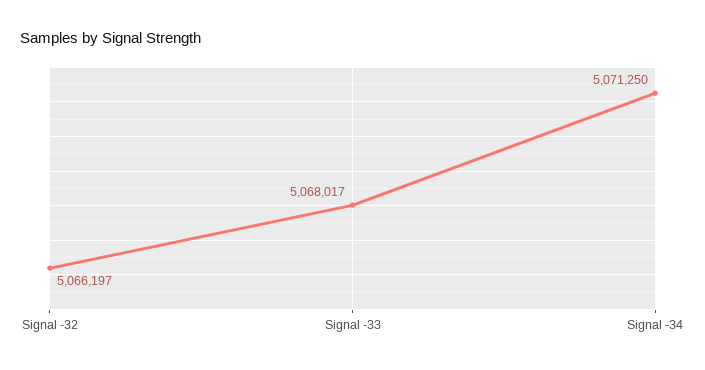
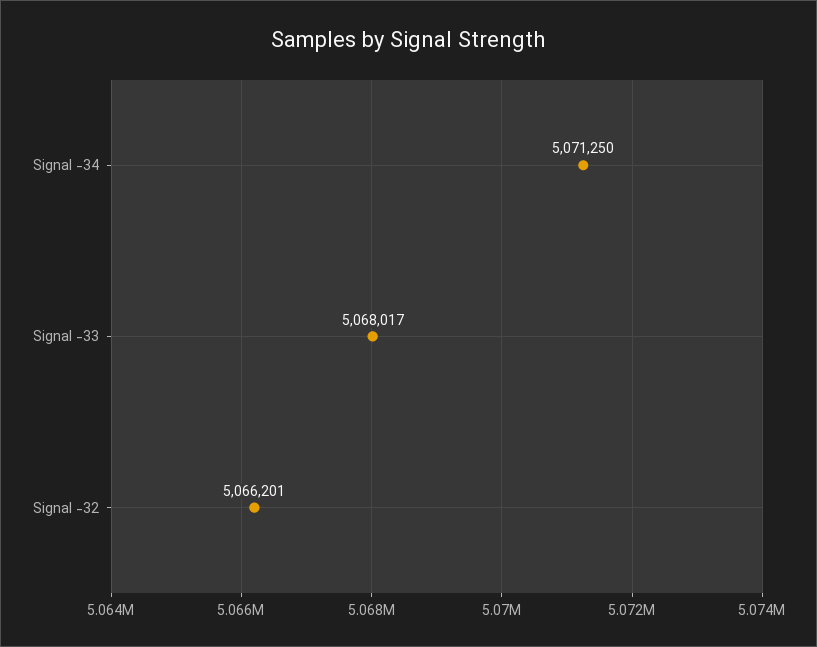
  {
-   "Signal -32": 5066197,
+   "Signal -32": 5066201,
    "Signal -33": 5068017,
    "Signal -34": 5071250
  }

